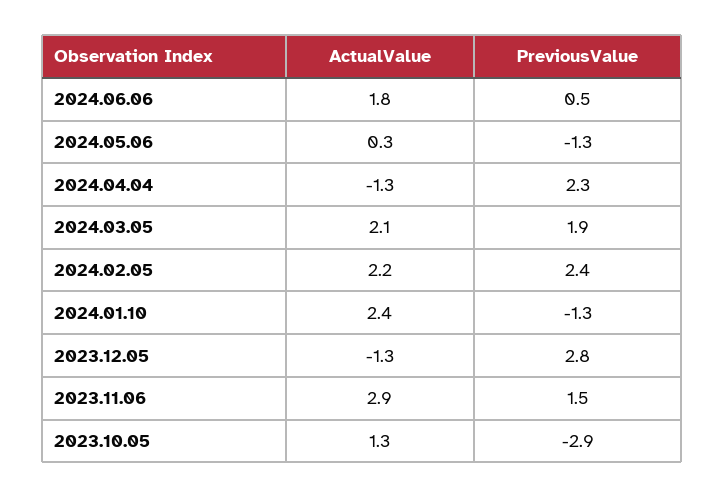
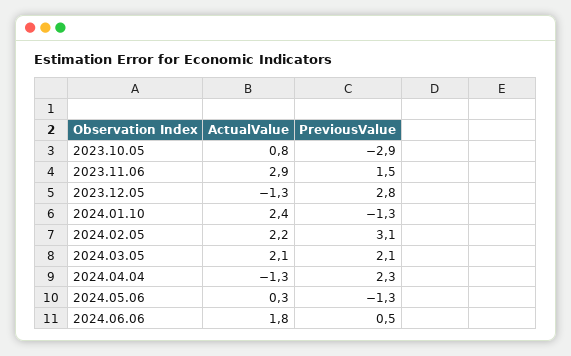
  {
    "ActualValue": {
      "2024.06.06": 1.8,
      "2024.05.06": 0.3,
      "2024.04.04": -1.3,
      "2024.03.05": 2.1,
      "2024.02.05": 2.2,
      "2024.01.10": 2.4,
      "2023.12.05": -1.3,
      "2023.11.06": 2.9,
-     "2023.10.05": 1.3
+     "2023.10.05": 0.8
    },
    "PreviousValue": {
      "2024.06.06": 0.5,
      "2024.05.06": -1.3,
      "2024.04.04": 2.3,
-     "2024.03.05": 1.9,
+     "2024.03.05": 2.1,
-     "2024.02.05": 2.4,
+     "2024.02.05": 3.1,
      "2024.01.10": -1.3,
      "2023.12.05": 2.8,
      "2023.11.06": 1.5,
      "2023.10.05": -2.9
    }
  }

